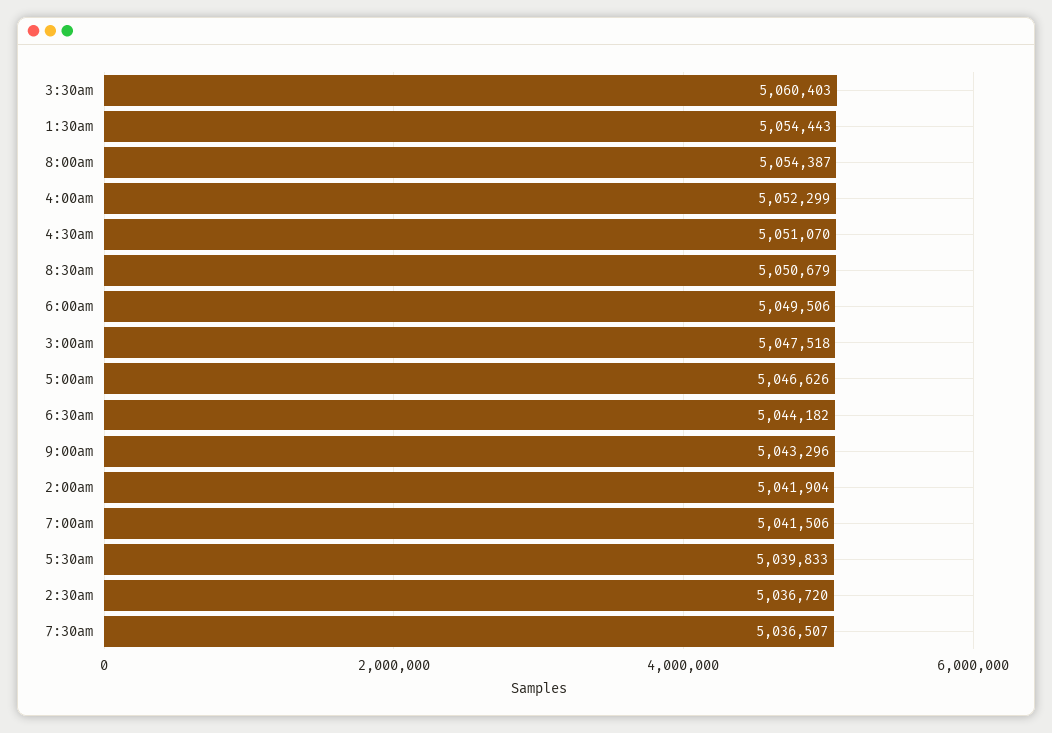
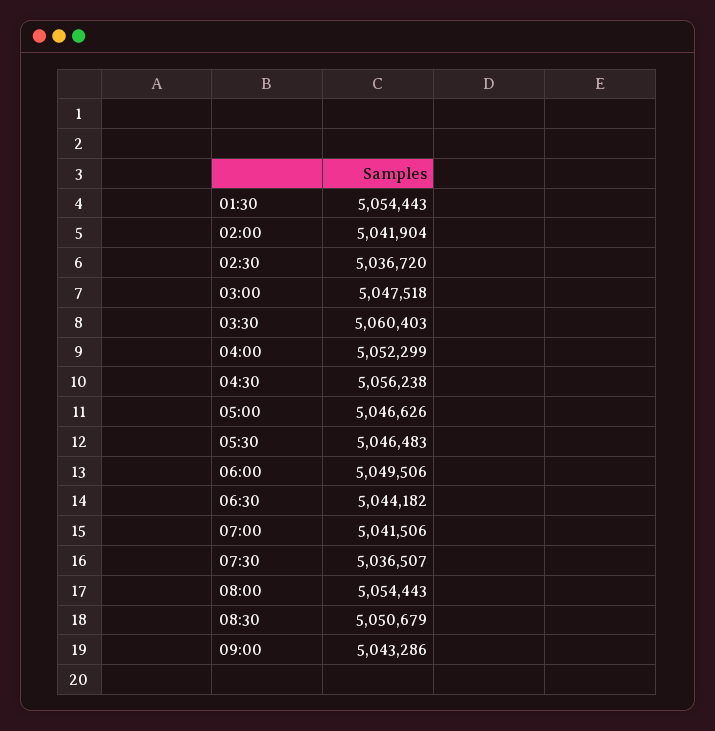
  {
    "3:30am": 5060403,
    "1:30am": 5054443,
-   "8:00am": 5054387,
+   "8:00am": 5054443,
    "4:00am": 5052299,
-   "4:30am": 5051070,
+   "4:30am": 5056238,
    "8:30am": 5050679,
    "6:00am": 5049506,
    "3:00am": 5047518,
    "5:00am": 5046626,
    "6:30am": 5044182,
-   "9:00am": 5043296,
+   "9:00am": 5043286,
    "2:00am": 5041904,
    "7:00am": 5041506,
-   "5:30am": 5039833,
+   "5:30am": 5046483,
    "2:30am": 5036720,
    "7:30am": 5036507
  }

